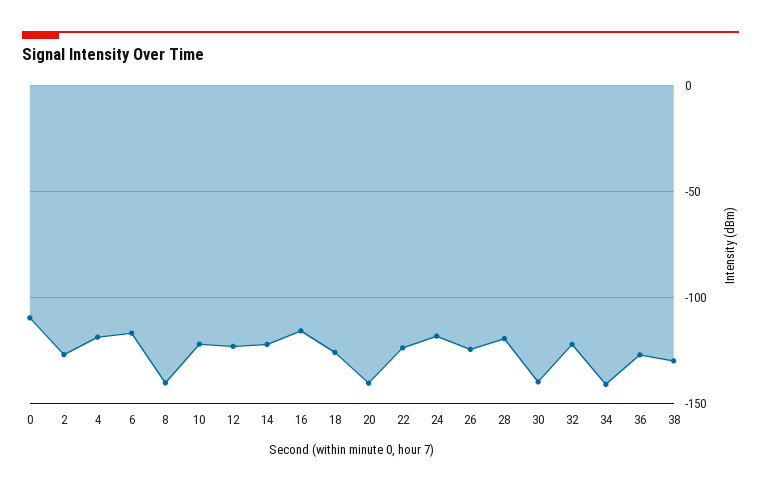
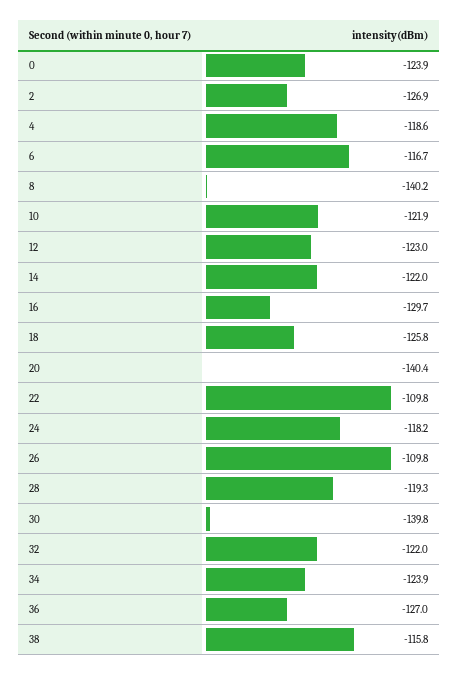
  {
-   "0": -110,
+   "0": -123.9,
    "2": -126.9,
    "4": -118.6,
    "6": -116.7,
    "8": -140.2,
    "10": -121.9,
    "12": -123,
    "14": -122,
-   "16": -115,
+   "16": -129.7,
    "18": -125.8,
    "20": -140.4,
-   "22": -125,
+   "22": -109.8,
    "24": -118.2,
-   "26": -125,
+   "26": -109.8,
    "28": -119.3,
    "30": -139.8,
    "32": -122,
-   "34": -140,
+   "34": -123.9,
    "36": -127,
-   "38": -130
+   "38": -115.8
  }

